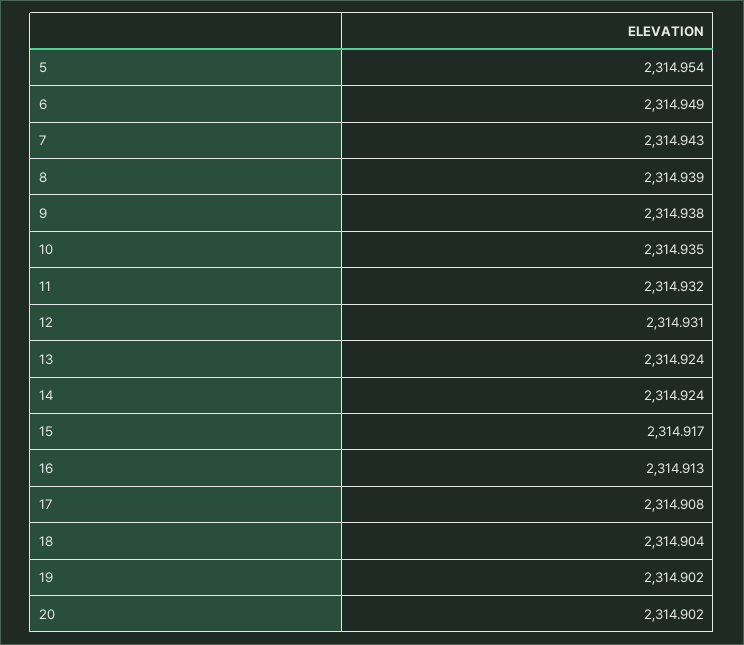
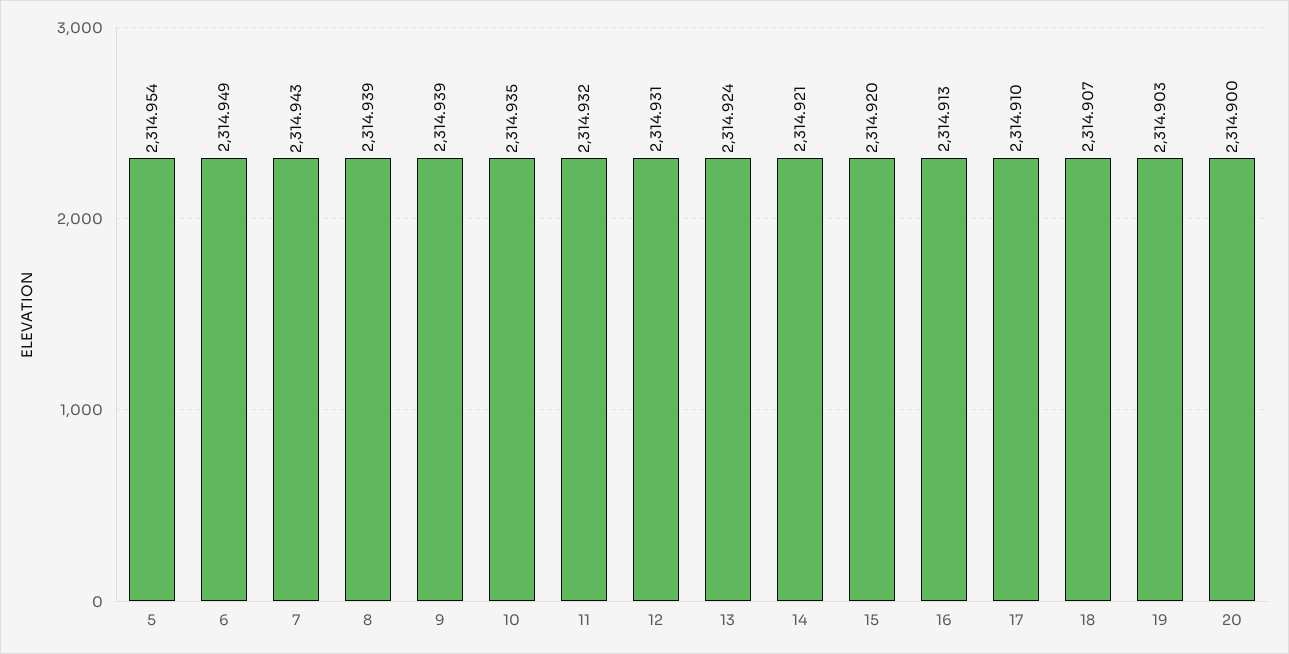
  {
    "5": 2314.954,
    "6": 2314.949,
    "7": 2314.943,
    "8": 2314.939,
-   "9": 2314.938,
+   "9": 2314.939,
    "10": 2314.935,
    "11": 2314.932,
    "12": 2314.931,
    "13": 2314.924,
-   "14": 2314.924,
+   "14": 2314.921,
-   "15": 2314.917,
+   "15": 2314.92,
    "16": 2314.913,
-   "17": 2314.908,
+   "17": 2314.91,
-   "18": 2314.904,
+   "18": 2314.907,
-   "19": 2314.902,
+   "19": 2314.903,
-   "20": 2314.902
+   "20": 2314.9
  }

